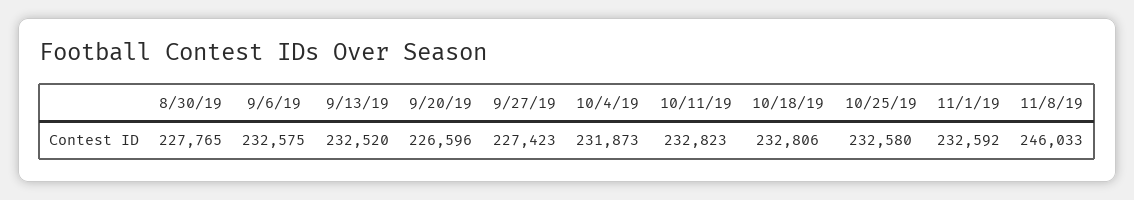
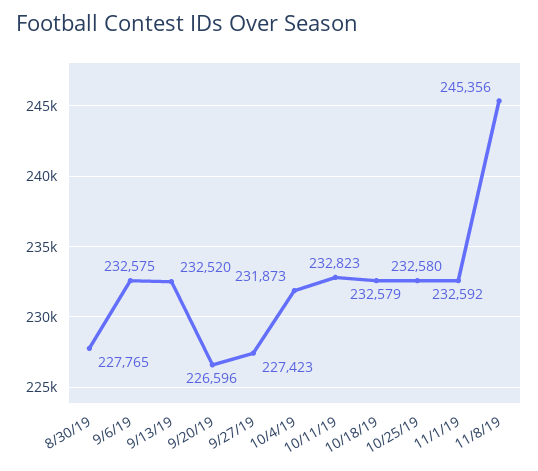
  {
    "8/30/19": 227765,
    "9/6/19": 232575,
    "9/13/19": 232520,
    "9/20/19": 226596,
    "9/27/19": 227423,
    "10/4/19": 231873,
    "10/11/19": 232823,
-   "10/18/19": 232806,
+   "10/18/19": 232579,
    "10/25/19": 232580,
    "11/1/19": 232592,
-   "11/8/19": 246033
+   "11/8/19": 245356
  }

